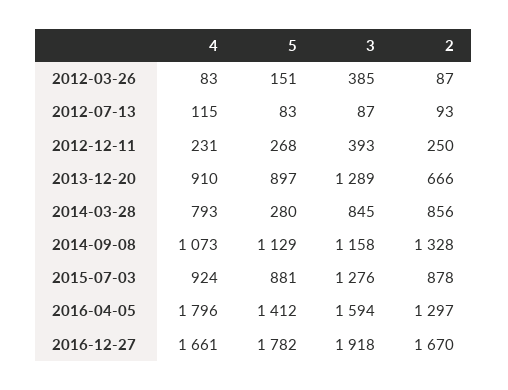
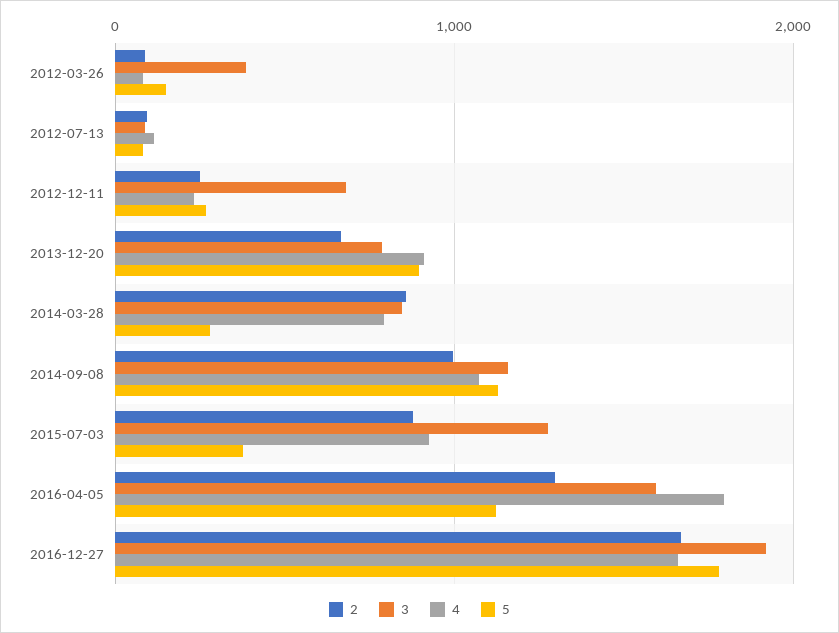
  {
    "4": {
      "2012-03-26": 83,
      "2012-07-13": 115,
      "2012-12-11": 231,
      "2013-12-20": 910,
      "2014-03-28": 793,
      "2014-09-08": 1073,
      "2015-07-03": 924,
      "2016-04-05": 1796,
      "2016-12-27": 1661
    },
    "5": {
      "2012-03-26": 151,
      "2012-07-13": 83,
      "2012-12-11": 268,
      "2013-12-20": 897,
      "2014-03-28": 280,
      "2014-09-08": 1129,
-     "2015-07-03": 881,
+     "2015-07-03": 400,
-     "2016-04-05": 1412,
+     "2016-04-05": 1100,
      "2016-12-27": 1782
    },
    "3": {
      "2012-03-26": 385,
      "2012-07-13": 87,
-     "2012-12-11": 393,
+     "2012-12-11": 700,
-     "2013-12-20": 1289,
+     "2013-12-20": 800,
      "2014-03-28": 845,
      "2014-09-08": 1158,
      "2015-07-03": 1276,
      "2016-04-05": 1594,
      "2016-12-27": 1918
    },
    "2": {
      "2012-03-26": 87,
      "2012-07-13": 93,
      "2012-12-11": 250,
      "2013-12-20": 666,
      "2014-03-28": 856,
-     "2014-09-08": 1328,
+     "2014-09-08": 1000,
      "2015-07-03": 878,
      "2016-04-05": 1297,
      "2016-12-27": 1670
    }
  }

